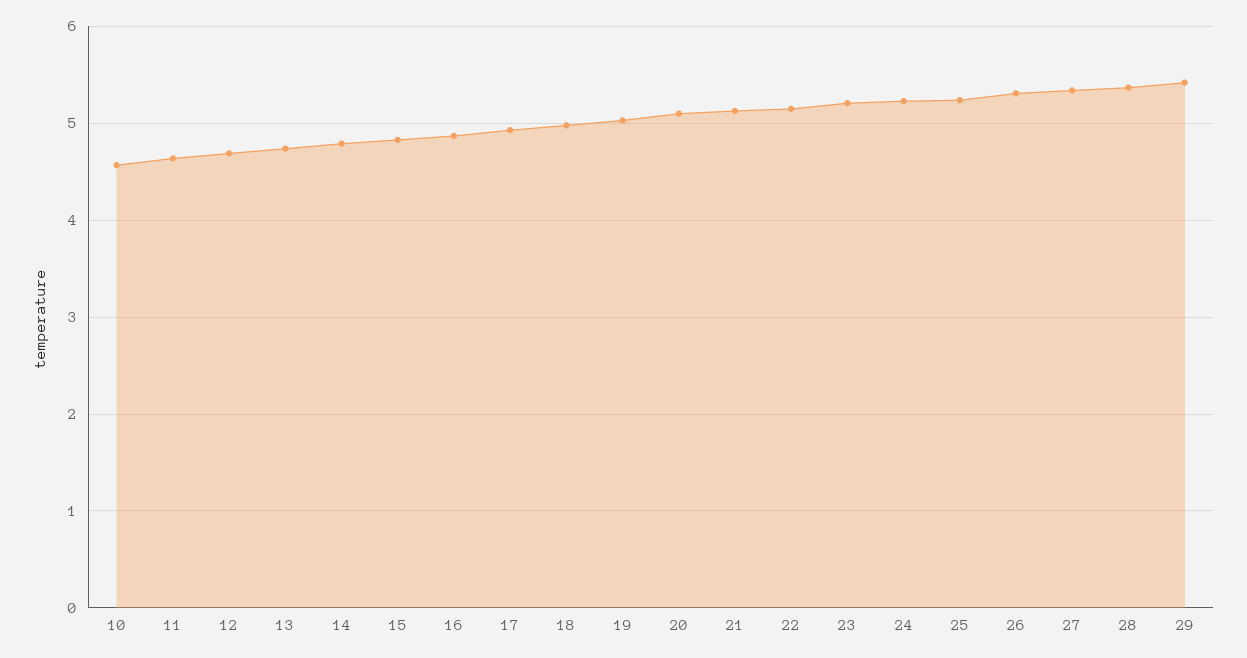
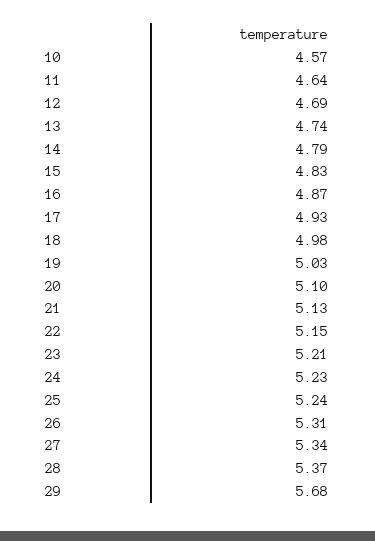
  {
    "10": 4.57,
    "11": 4.64,
    "12": 4.69,
    "13": 4.74,
    "14": 4.79,
    "15": 4.83,
    "16": 4.87,
    "17": 4.93,
    "18": 4.98,
    "19": 5.03,
    "20": 5.1,
    "21": 5.13,
    "22": 5.15,
    "23": 5.21,
    "24": 5.23,
    "25": 5.24,
    "26": 5.31,
    "27": 5.34,
    "28": 5.37,
-   "29": 5.4
+   "29": 5.68
  }

